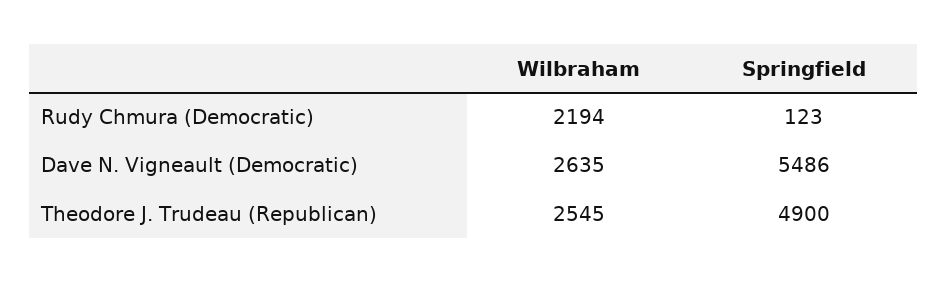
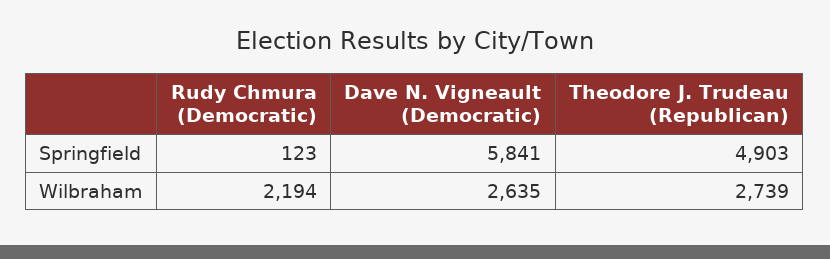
  {
    "Wilbraham": {
      "Rudy Chmura (Democratic)": 2194,
      "Dave N. Vigneault (Democratic)": 2635,
-     "Theodore J. Trudeau (Republican)": 2545
+     "Theodore J. Trudeau (Republican)": 2739
    },
    "Springfield": {
      "Rudy Chmura (Democratic)": 123,
-     "Dave N. Vigneault (Democratic)": 5486,
+     "Dave N. Vigneault (Democratic)": 5841,
-     "Theodore J. Trudeau (Republican)": 4900
+     "Theodore J. Trudeau (Republican)": 4903
    }
  }

